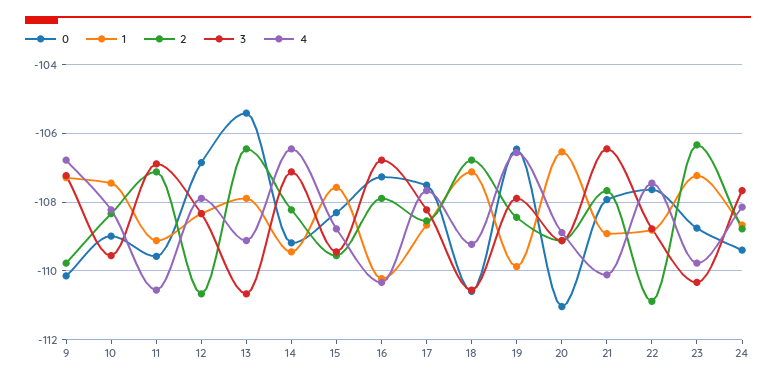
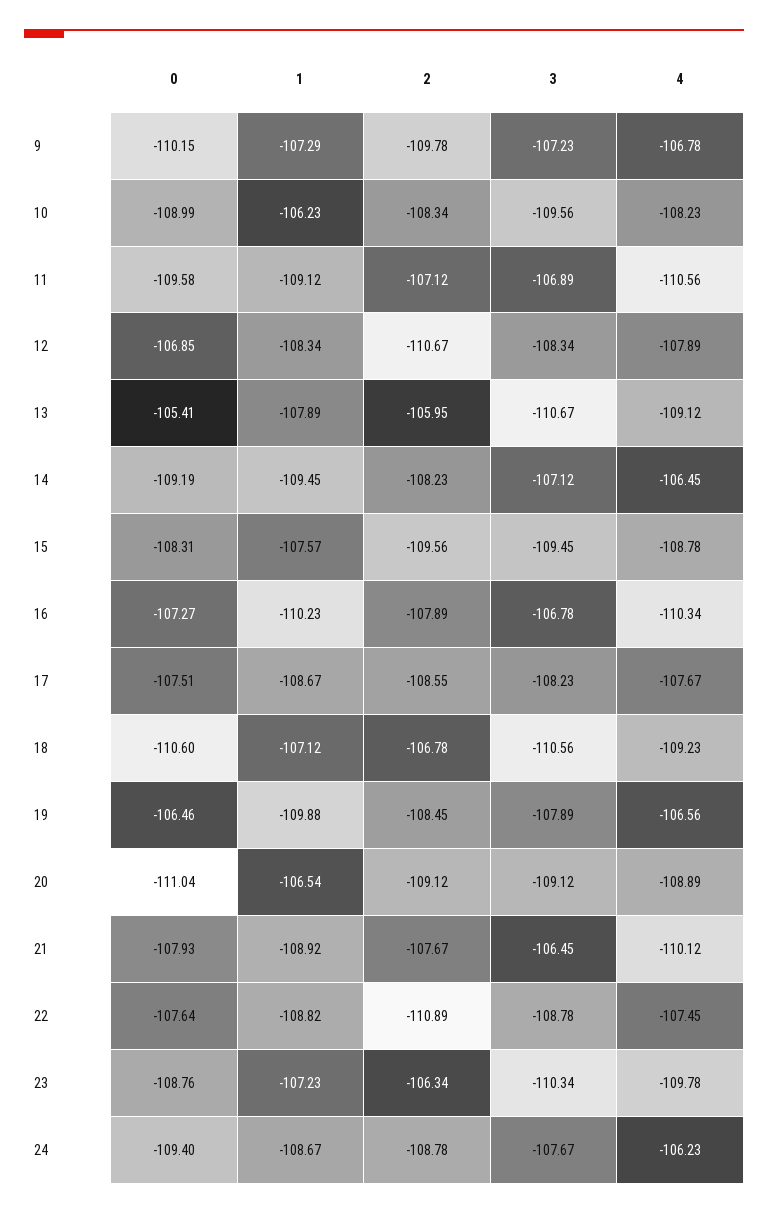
  {
    "0": {
      "9": -110.15,
      "10": -108.99,
      "11": -109.58,
      "12": -106.85,
      "13": -105.41,
      "14": -109.19,
      "15": -108.31,
      "16": -107.27,
      "17": -107.51,
      "18": -110.6,
      "19": -106.46,
      "20": -111.04,
      "21": -107.93,
      "22": -107.64,
      "23": -108.76,
      "24": -109.4
    },
    "1": {
      "9": -107.29,
-     "10": -107.4,
+     "10": -106.23,
      "11": -109.12,
      "12": -108.34,
      "13": -107.89,
      "14": -109.45,
      "15": -107.57,
      "16": -110.23,
      "17": -108.67,
      "18": -107.12,
      "19": -109.88,
      "20": -106.54,
      "21": -108.92,
      "22": -108.82,
      "23": -107.23,
      "24": -108.67
    },
    "2": {
      "9": -109.78,
      "10": -108.34,
      "11": -107.12,
      "12": -110.67,
-     "13": -106.4,
+     "13": -105.95,
      "14": -108.23,
      "15": -109.56,
      "16": -107.89,
      "17": -108.55,
      "18": -106.78,
      "19": -108.45,
      "20": -109.12,
      "21": -107.67,
      "22": -110.89,
      "23": -106.34,
      "24": -108.78
    },
    "3": {
      "9": -107.23,
      "10": -109.56,
      "11": -106.89,
      "12": -108.34,
      "13": -110.67,
      "14": -107.12,
      "15": -109.45,
      "16": -106.78,
      "17": -108.23,
      "18": -110.56,
      "19": -107.89,
      "20": -109.12,
      "21": -106.45,
      "22": -108.78,
      "23": -110.34,
      "24": -107.67
    },
    "4": {
      "9": -106.78,
      "10": -108.23,
      "11": -110.56,
      "12": -107.89,
      "13": -109.12,
      "14": -106.45,
      "15": -108.78,
      "16": -110.34,
      "17": -107.67,
      "18": -109.23,
      "19": -106.56,
      "20": -108.89,
      "21": -110.12,
      "22": -107.45,
      "23": -109.78,
-     "24": -108.2
+     "24": -106.23
    }
  }

